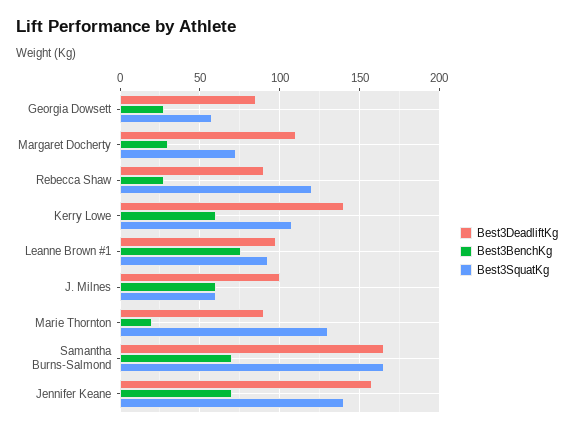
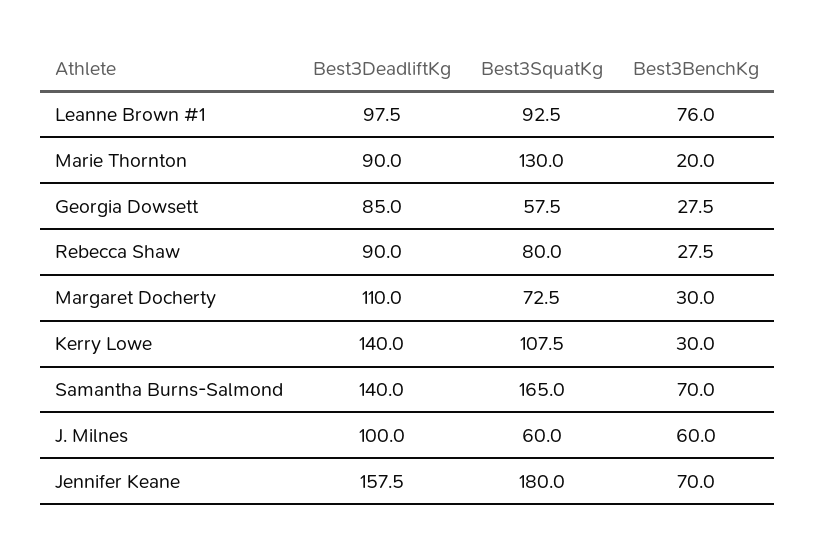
  {
    "Best3DeadliftKg": {
      "Georgia Dowsett": 85,
      "Margaret Docherty": 110,
      "Rebecca Shaw": 90,
      "Kerry Lowe": 140,
      "Leanne Brown #1": 97.5,
      "J. Milnes": 100,
      "Marie Thornton": 90,
-     "Samantha Burns-Salmond": 165,
+     "Samantha Burns-Salmond": 140,
      "Jennifer Keane": 157.5
    },
    "Best3BenchKg": {
      "Georgia Dowsett": 27.5,
      "Margaret Docherty": 30,
      "Rebecca Shaw": 27.5,
-     "Kerry Lowe": 60,
+     "Kerry Lowe": 30,
      "Leanne Brown #1": 76,
      "J. Milnes": 60,
      "Marie Thornton": 20,
      "Samantha Burns-Salmond": 70,
      "Jennifer Keane": 70
    },
    "Best3SquatKg": {
      "Georgia Dowsett": 57.5,
      "Margaret Docherty": 72.5,
-     "Rebecca Shaw": 120,
+     "Rebecca Shaw": 80,
      "Kerry Lowe": 107.5,
      "Leanne Brown #1": 92.5,
      "J. Milnes": 60,
      "Marie Thornton": 130,
      "Samantha Burns-Salmond": 165,
-     "Jennifer Keane": 140
+     "Jennifer Keane": 180
    }
  }

